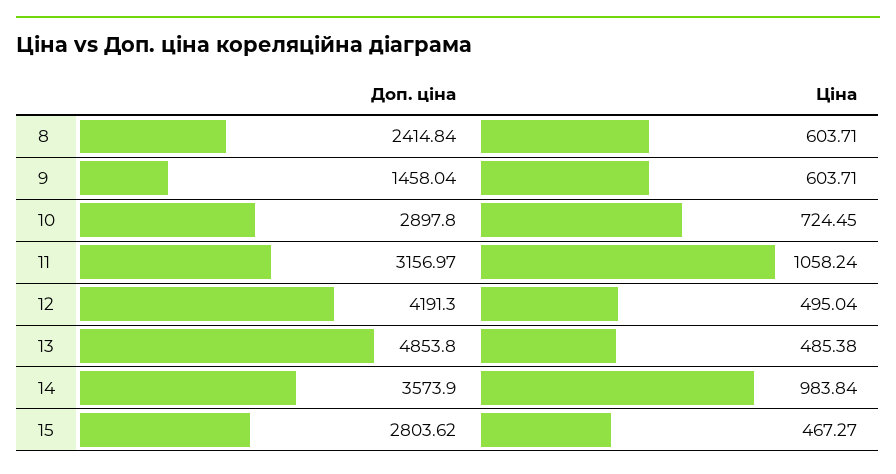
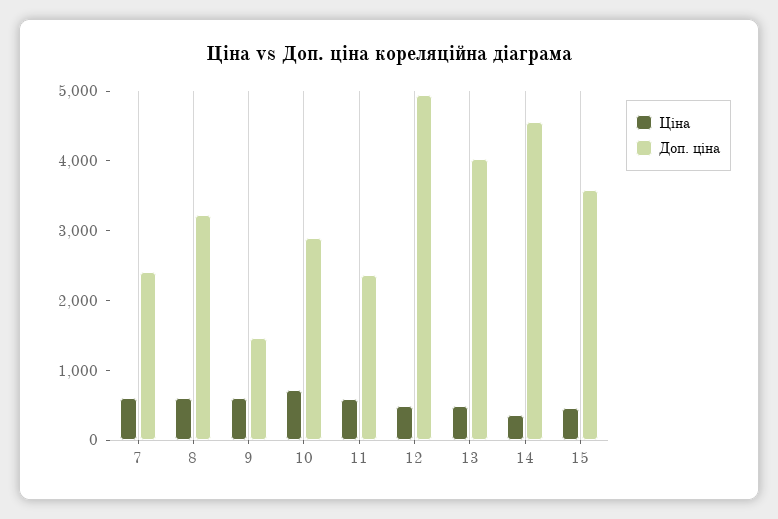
  {
    "Доп. ціна": {
-     "8": 2414.84,
+     "8": 3200,
      "9": 1458.04,
      "10": 2897.8,
-     "11": 3156.97,
+     "11": 2400,
-     "12": 4191.3,
+     "12": 5000,
-     "13": 4853.8,
+     "13": 4000,
-     "14": 3573.9,
+     "14": 4600,
-     "15": 2803.62
+     "15": 3600,
+     "7": 2400
    },
    "Ціна": {
      "8": 603.71,
      "9": 603.71,
      "10": 724.45,
-     "11": 1058.24,
+     "11": 600,
      "12": 495.04,
      "13": 485.38,
-     "14": 983.84,
+     "14": 400,
-     "15": 467.27
+     "15": 467.27,
+     "7": 600
    }
  }

